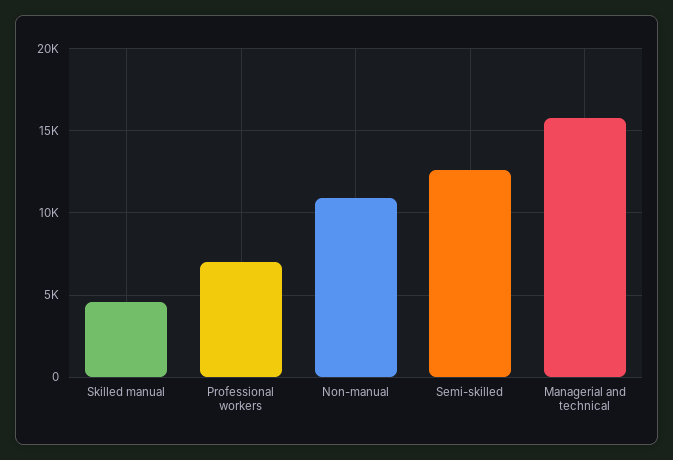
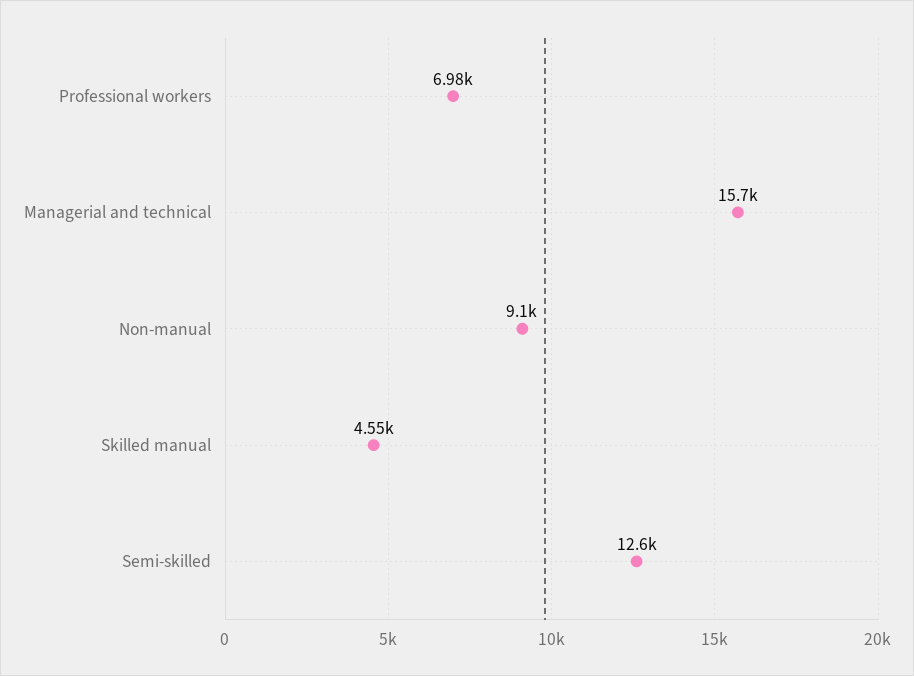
  {
    "Skilled manual": 4550,
    "Professional workers": 6980,
-   "Non-manual": 11000,
+   "Non-manual": 9100,
    "Semi-skilled": 12600,
    "Managerial and technical": 15700
  }

